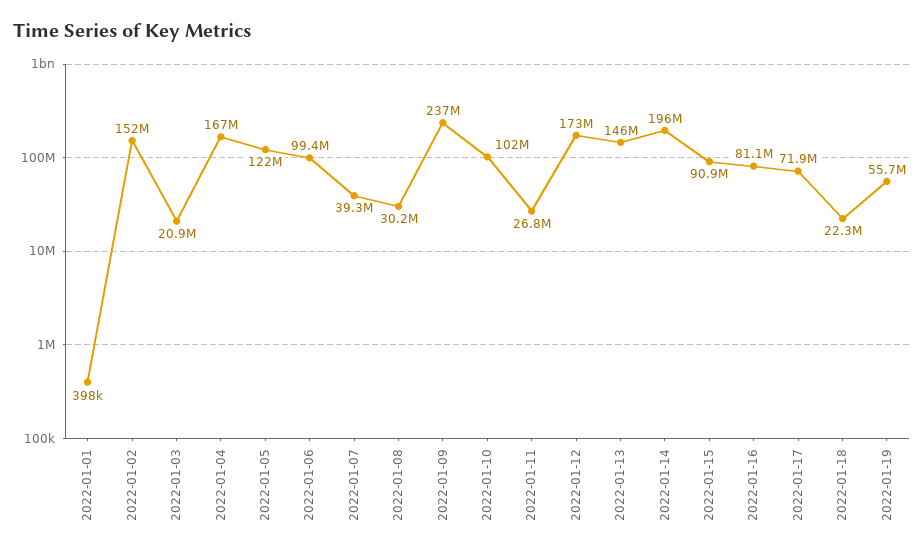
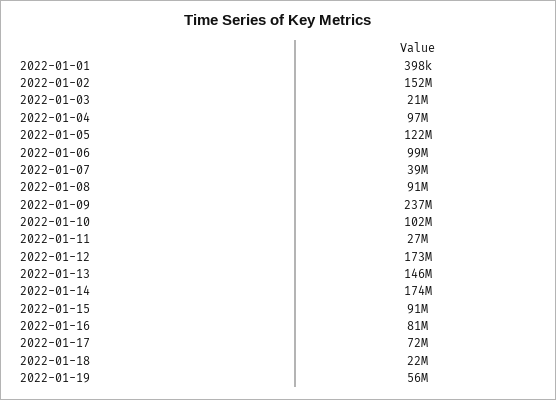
  {
    "2022-01-01": 398000,
    "2022-01-02": 152000000,
    "2022-01-03": 20900000,
-   "2022-01-04": 167000000,
+   "2022-01-04": 97000000,
    "2022-01-05": 122000000,
    "2022-01-06": 99400000,
    "2022-01-07": 39300000,
-   "2022-01-08": 30200000,
+   "2022-01-08": 91000000,
    "2022-01-09": 237000000,
    "2022-01-10": 102000000,
    "2022-01-11": 26800000,
    "2022-01-12": 173000000,
    "2022-01-13": 146000000,
-   "2022-01-14": 196000000,
+   "2022-01-14": 174000000,
    "2022-01-15": 90900000,
    "2022-01-16": 81100000,
    "2022-01-17": 71900000,
    "2022-01-18": 22300000,
    "2022-01-19": 55700000
  }

